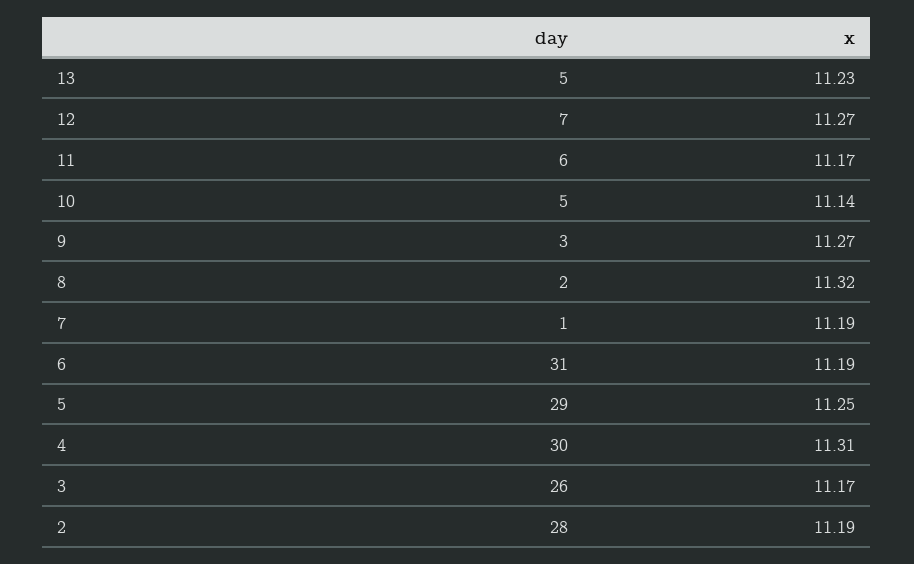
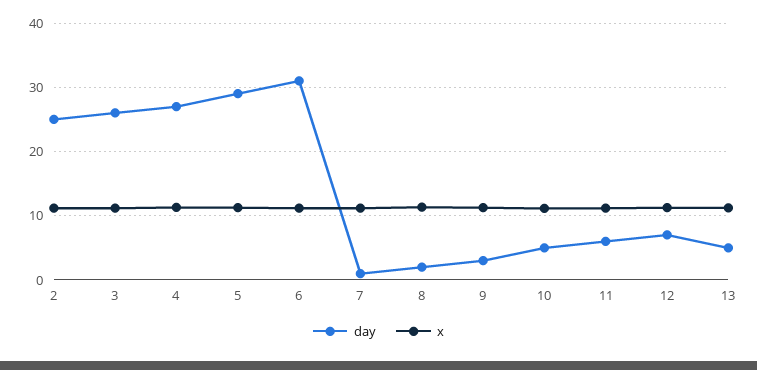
  {
    "day": {
      "13": 5,
      "12": 7,
      "11": 6,
      "10": 5,
      "9": 3,
      "8": 2,
      "7": 1,
      "6": 31,
      "5": 29,
-     "4": 30,
+     "4": 27,
      "3": 26,
-     "2": 28
+     "2": 25
    },
    "x": {
      "13": 11.23,
      "12": 11.27,
      "11": 11.17,
      "10": 11.14,
      "9": 11.27,
      "8": 11.32,
      "7": 11.19,
      "6": 11.19,
      "5": 11.25,
      "4": 11.31,
      "3": 11.17,
      "2": 11.19
    }
  }

